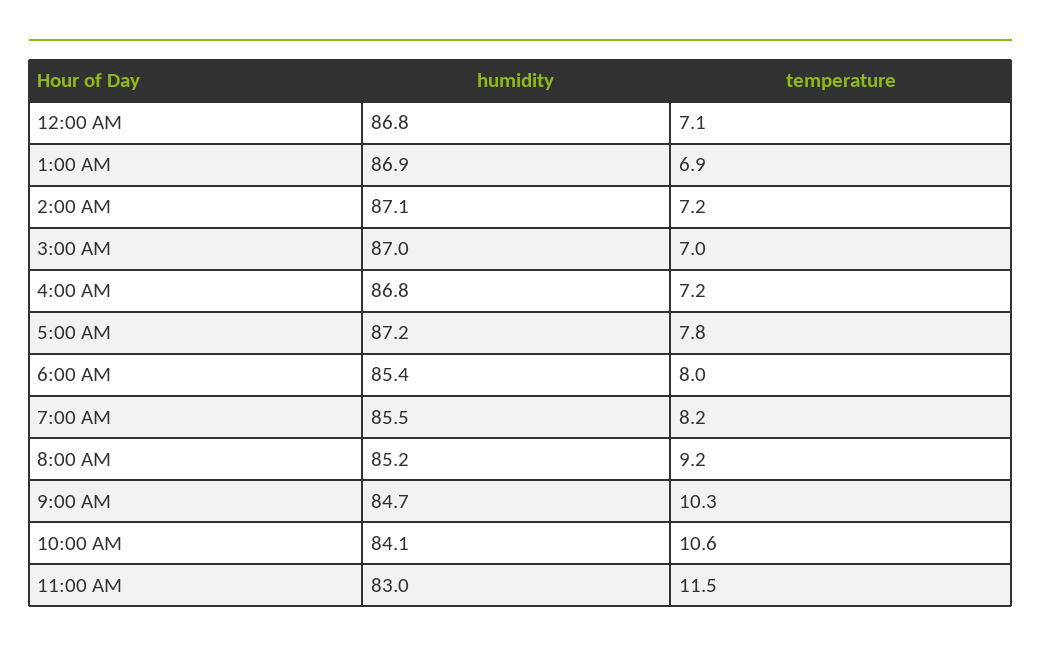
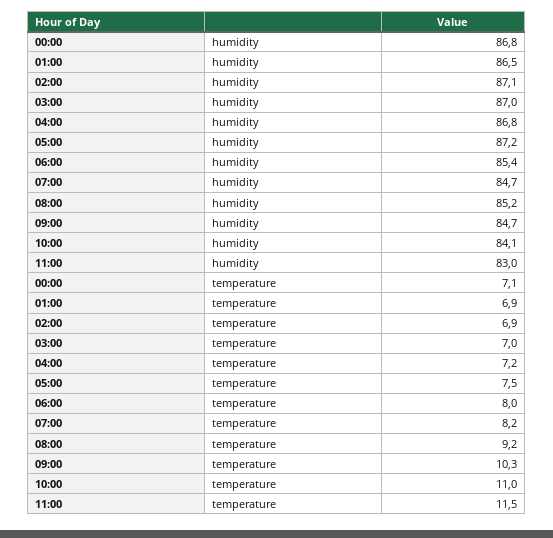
  {
    "humidity": {
      "12:00 AM": 86.8,
-     "1:00 AM": 86.9,
+     "1:00 AM": 86.5,
      "2:00 AM": 87.1,
      "3:00 AM": 87,
      "4:00 AM": 86.8,
      "5:00 AM": 87.2,
      "6:00 AM": 85.4,
-     "7:00 AM": 85.5,
+     "7:00 AM": 84.7,
      "8:00 AM": 85.2,
      "9:00 AM": 84.7,
      "10:00 AM": 84.1,
      "11:00 AM": 83
    },
    "temperature": {
      "12:00 AM": 7.1,
      "1:00 AM": 6.9,
-     "2:00 AM": 7.2,
+     "2:00 AM": 6.9,
      "3:00 AM": 7,
      "4:00 AM": 7.2,
-     "5:00 AM": 7.8,
+     "5:00 AM": 7.5,
      "6:00 AM": 8,
      "7:00 AM": 8.2,
      "8:00 AM": 9.2,
      "9:00 AM": 10.3,
-     "10:00 AM": 10.6,
+     "10:00 AM": 11,
      "11:00 AM": 11.5
    }
  }

